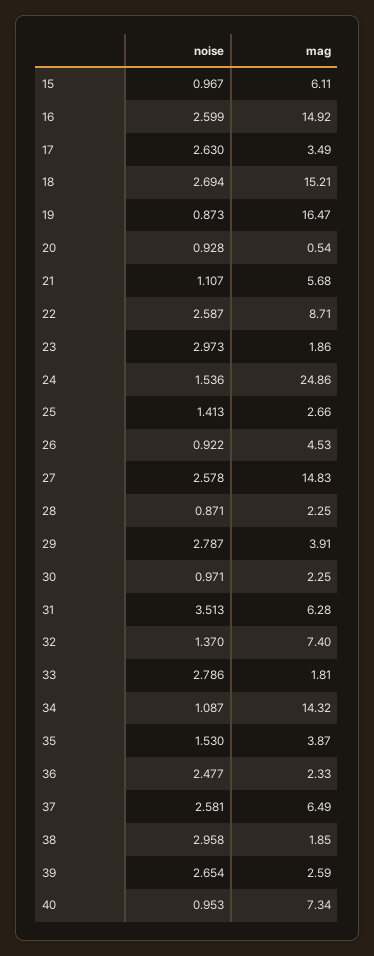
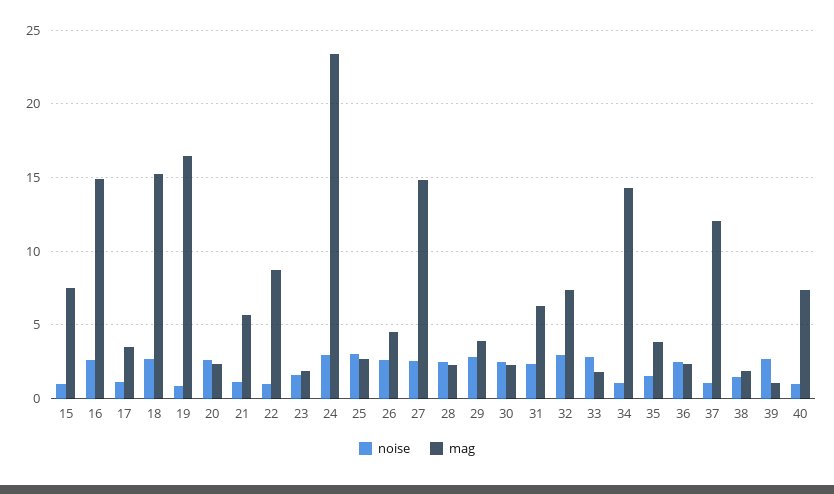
  {
    "noise": {
      "15": 0.967,
      "16": 2.599,
-     "17": 2.63,
+     "17": 1,
      "18": 2.694,
      "19": 0.873,
-     "20": 0.928,
+     "20": 2.5,
      "21": 1.107,
-     "22": 2.587,
+     "22": 1,
-     "23": 2.973,
+     "23": 1.5,
-     "24": 1.536,
+     "24": 3,
-     "25": 1.413,
+     "25": 3,
-     "26": 0.922,
+     "26": 2.5,
      "27": 2.578,
-     "28": 0.871,
+     "28": 2.5,
      "29": 2.787,
-     "30": 0.971,
+     "30": 2.5,
-     "31": 3.513,
+     "31": 2.5,
-     "32": 1.37,
+     "32": 3,
      "33": 2.786,
      "34": 1.087,
      "35": 1.53,
      "36": 2.477,
-     "37": 2.581,
+     "37": 1,
-     "38": 2.958,
+     "38": 1.5,
      "39": 2.654,
      "40": 0.953
    },
    "mag": {
-     "15": 6.11,
+     "15": 7.5,
      "16": 14.92,
      "17": 3.49,
      "18": 15.21,
      "19": 16.47,
-     "20": 0.54,
+     "20": 2.5,
      "21": 5.68,
      "22": 8.71,
      "23": 1.86,
-     "24": 24.86,
+     "24": 23.5,
      "25": 2.66,
      "26": 4.53,
      "27": 14.83,
      "28": 2.25,
      "29": 3.91,
      "30": 2.25,
      "31": 6.28,
      "32": 7.4,
      "33": 1.81,
      "34": 14.32,
      "35": 3.87,
      "36": 2.33,
-     "37": 6.49,
+     "37": 12,
      "38": 1.85,
-     "39": 2.59,
+     "39": 1,
      "40": 7.34
    }
  }

